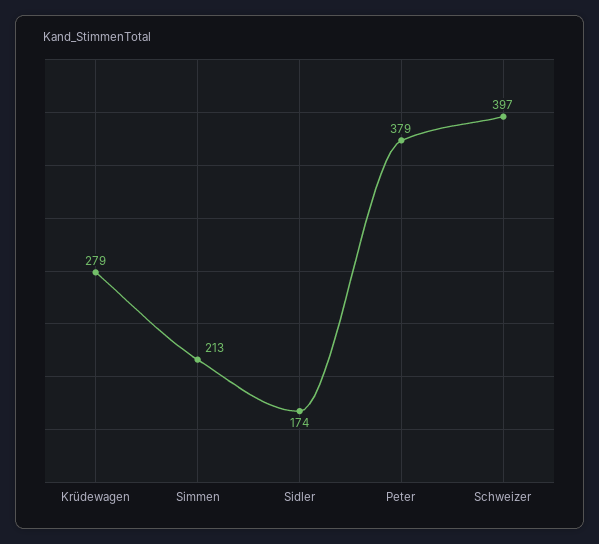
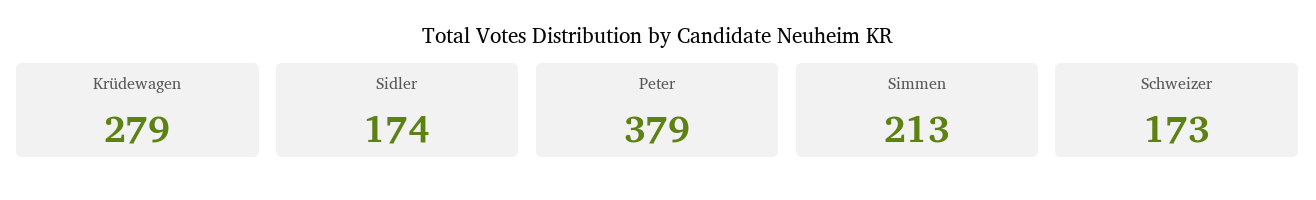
  {
    "Krüdewagen": 279,
    "Simmen": 213,
    "Sidler": 174,
    "Peter": 379,
-   "Schweizer": 397
+   "Schweizer": 173
  }

